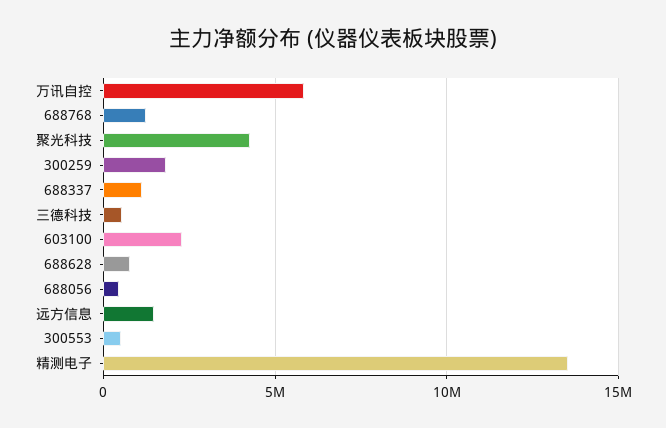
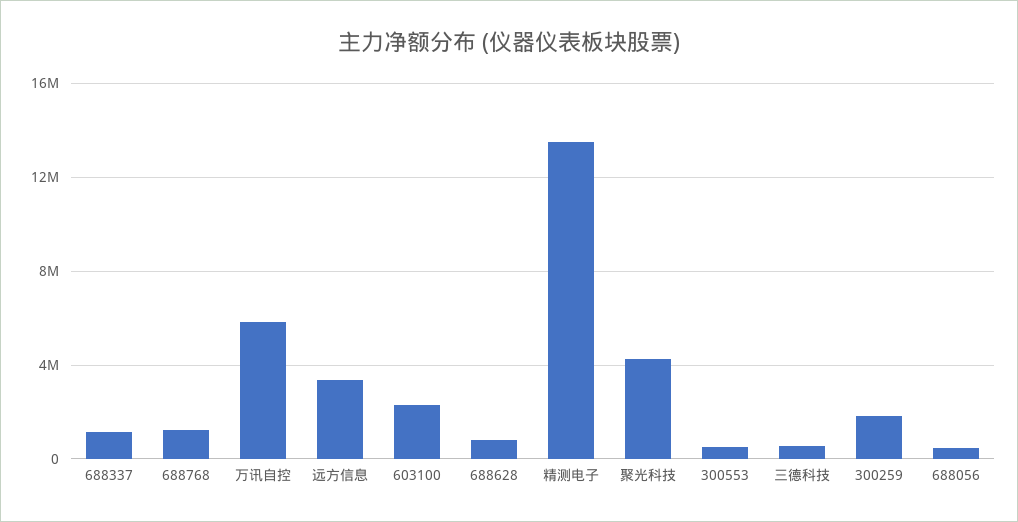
  {
    "万讯自控": 6000000,
    "688768": 1000000,
    "聚光科技": 4500000,
    "300259": 2000000,
    "688337": 1000000,
    "三德科技": 500000,
    "603100": 2500000,
    "688628": 1000000,
    "688056": 500000,
-   "远方信息": 1500000,
+   "远方信息": 3500000,
    "300553": 500000,
    "精测电子": 13500000
  }

